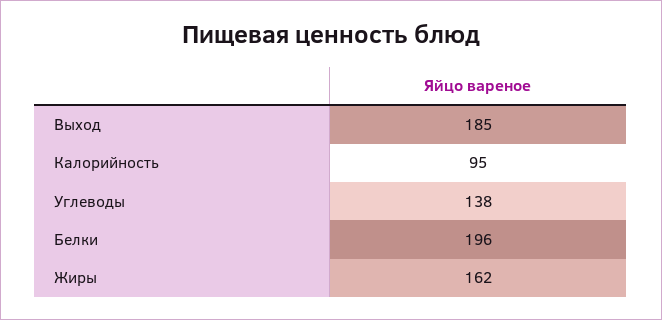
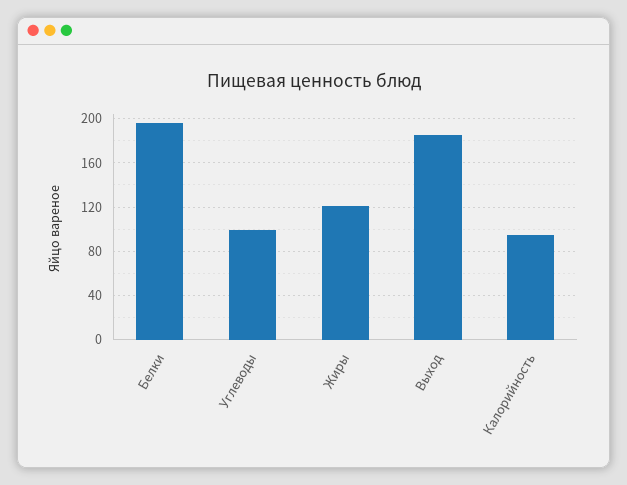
  {
    "Выход": 185,
    "Калорийность": 95,
-   "Углеводы": 138,
+   "Углеводы": 100,
    "Белки": 196,
-   "Жиры": 162
+   "Жиры": 120
  }

